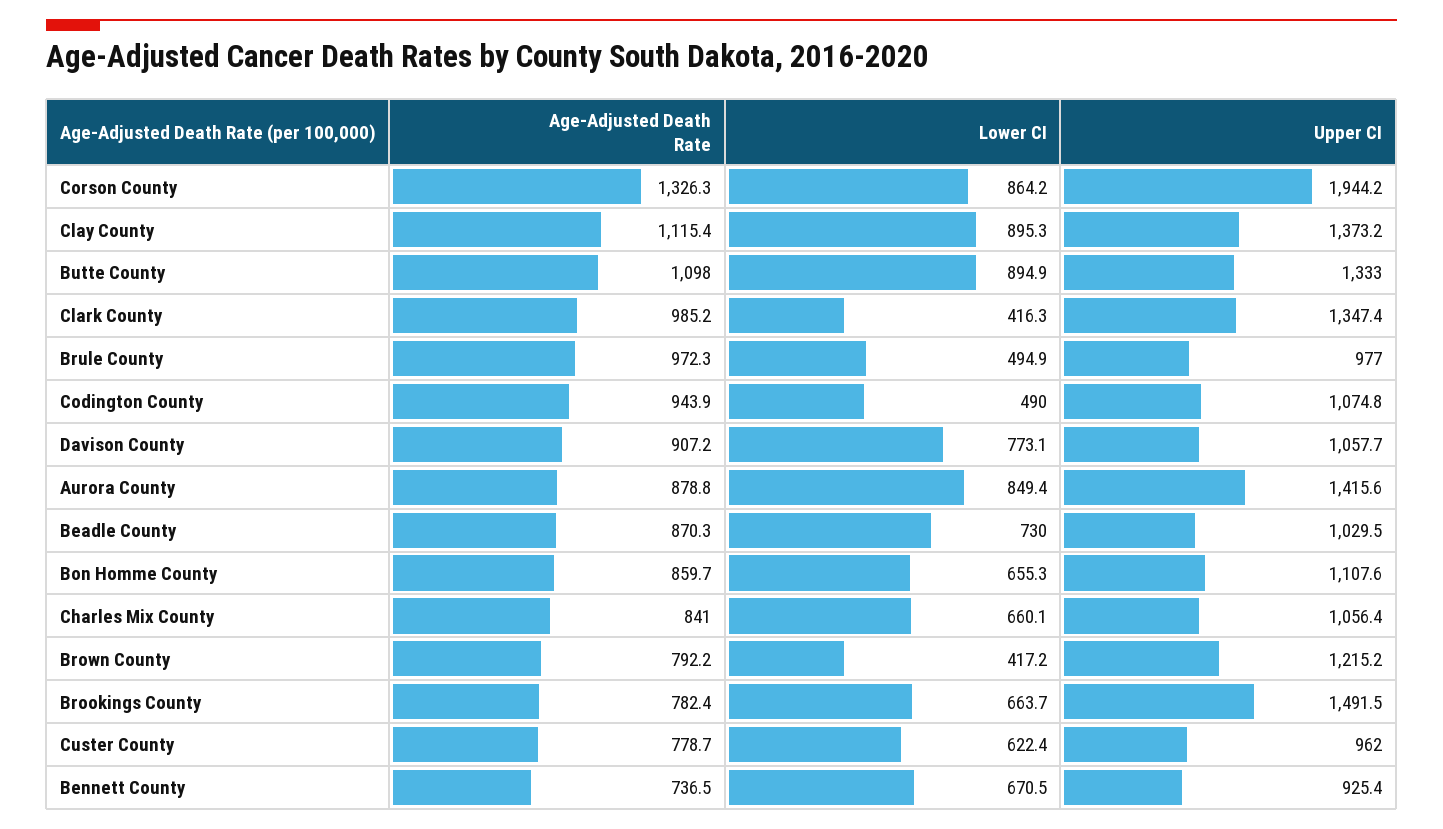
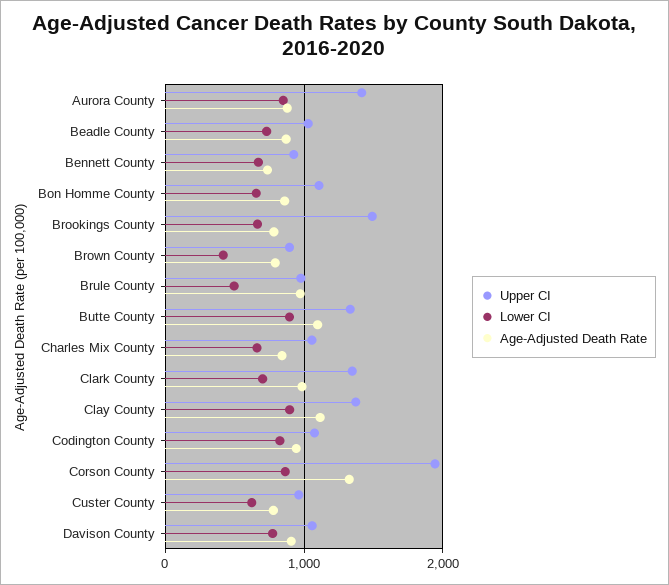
  {
    "Age-Adjusted Death Rate": {
      "Corson County": 1326.3,
      "Clay County": 1115.4,
      "Butte County": 1098,
      "Clark County": 985.2,
      "Brule County": 972.3,
      "Codington County": 943.9,
      "Davison County": 907.2,
      "Aurora County": 878.8,
      "Beadle County": 870.3,
      "Bon Homme County": 859.7,
      "Charles Mix County": 841,
      "Brown County": 792.2,
      "Brookings County": 782.4,
      "Custer County": 778.7,
      "Bennett County": 736.5
    },
    "Lower CI": {
      "Corson County": 864.2,
      "Clay County": 895.3,
      "Butte County": 894.9,
-     "Clark County": 416.3,
+     "Clark County": 700,
      "Brule County": 494.9,
-     "Codington County": 490,
+     "Codington County": 800,
      "Davison County": 773.1,
      "Aurora County": 849.4,
      "Beadle County": 730,
      "Bon Homme County": 655.3,
      "Charles Mix County": 660.1,
      "Brown County": 417.2,
      "Brookings County": 663.7,
      "Custer County": 622.4,
      "Bennett County": 670.5
    },
    "Upper CI": {
      "Corson County": 1944.2,
      "Clay County": 1373.2,
      "Butte County": 1333,
      "Clark County": 1347.4,
      "Brule County": 977,
      "Codington County": 1074.8,
      "Davison County": 1057.7,
      "Aurora County": 1415.6,
      "Beadle County": 1029.5,
      "Bon Homme County": 1107.6,
      "Charles Mix County": 1056.4,
-     "Brown County": 1215.2,
+     "Brown County": 900,
      "Brookings County": 1491.5,
      "Custer County": 962,
      "Bennett County": 925.4
    }
  }

